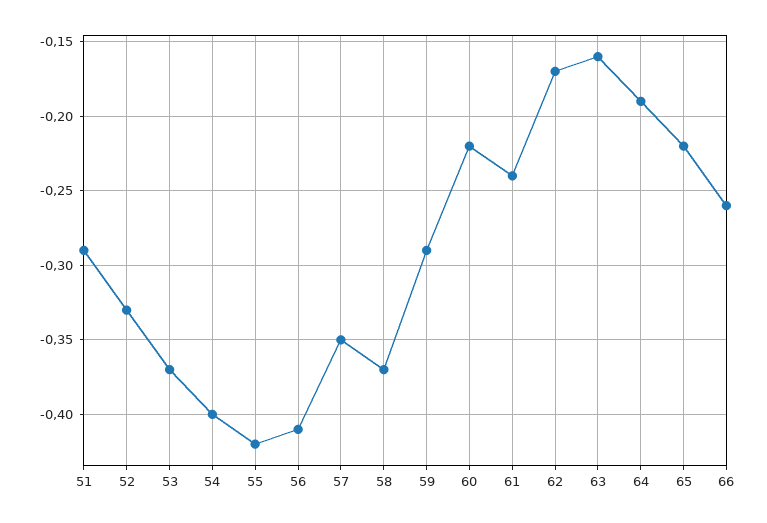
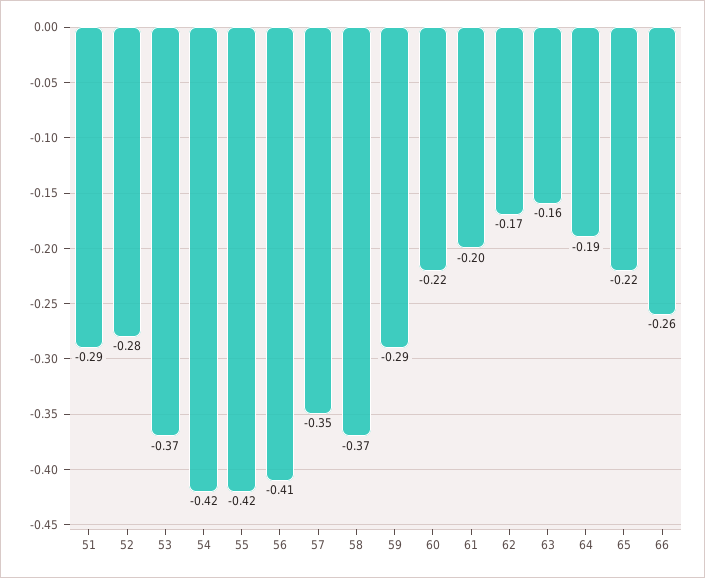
  {
    "51": -0.29,
-   "52": -0.33,
+   "52": -0.28,
    "53": -0.37,
-   "54": -0.4,
+   "54": -0.42,
    "55": -0.42,
    "56": -0.41,
    "57": -0.35,
    "58": -0.37,
    "59": -0.29,
    "60": -0.22,
-   "61": -0.24,
+   "61": -0.2,
    "62": -0.17,
    "63": -0.16,
    "64": -0.19,
    "65": -0.22,
    "66": -0.26
  }

